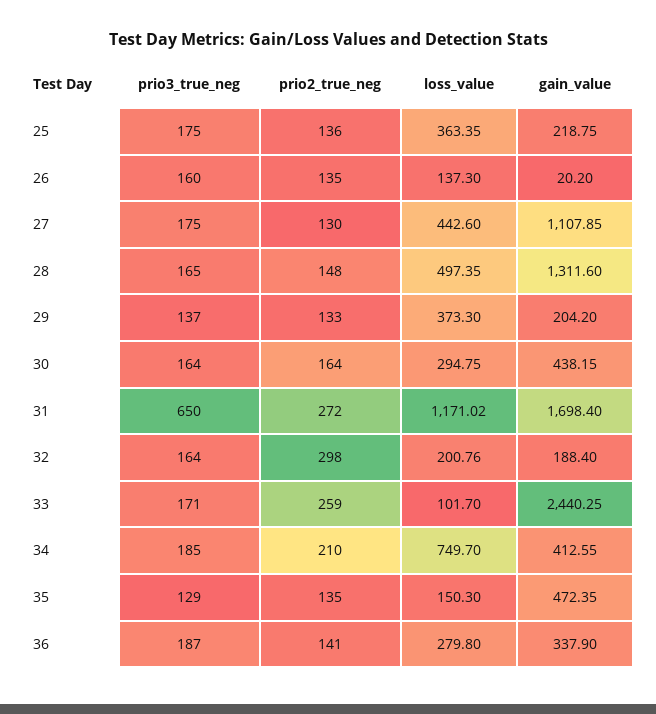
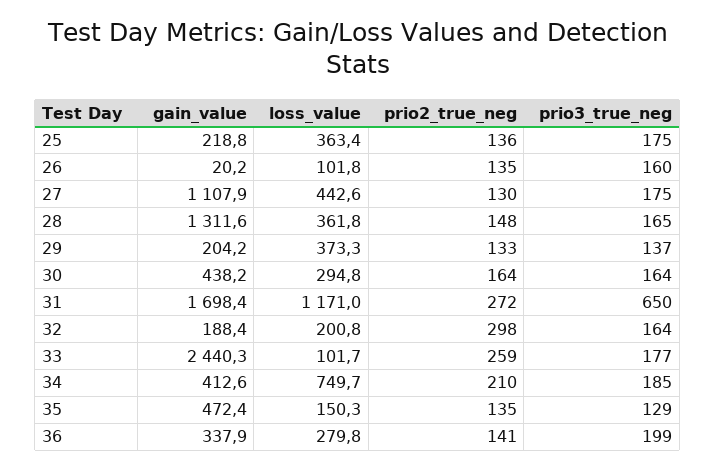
  {
    "prio3_true_neg": {
      "25": 175,
      "26": 160,
      "27": 175,
      "28": 165,
      "29": 137,
      "30": 164,
      "31": 650,
      "32": 164,
-     "33": 171,
+     "33": 177,
      "34": 185,
      "35": 129,
-     "36": 187
+     "36": 199
    },
    "prio2_true_neg": {
      "25": 136,
      "26": 135,
      "27": 130,
      "28": 148,
      "29": 133,
      "30": 164,
      "31": 272,
      "32": 298,
      "33": 259,
      "34": 210,
      "35": 135,
      "36": 141
    },
    "loss_value": {
      "25": 363.35,
-     "26": 137.3,
+     "26": 101.8,
      "27": 442.6,
-     "28": 497.35,
+     "28": 361.8,
      "29": 373.3,
      "30": 294.75,
      "31": 1171.02,
      "32": 200.76,
      "33": 101.7,
      "34": 749.7,
      "35": 150.3,
      "36": 279.8
    },
    "gain_value": {
      "25": 218.75,
      "26": 20.2,
      "27": 1107.85,
      "28": 1311.6,
      "29": 204.2,
      "30": 438.15,
      "31": 1698.4,
      "32": 188.4,
      "33": 2440.25,
      "34": 412.55,
      "35": 472.35,
      "36": 337.9
    }
  }

